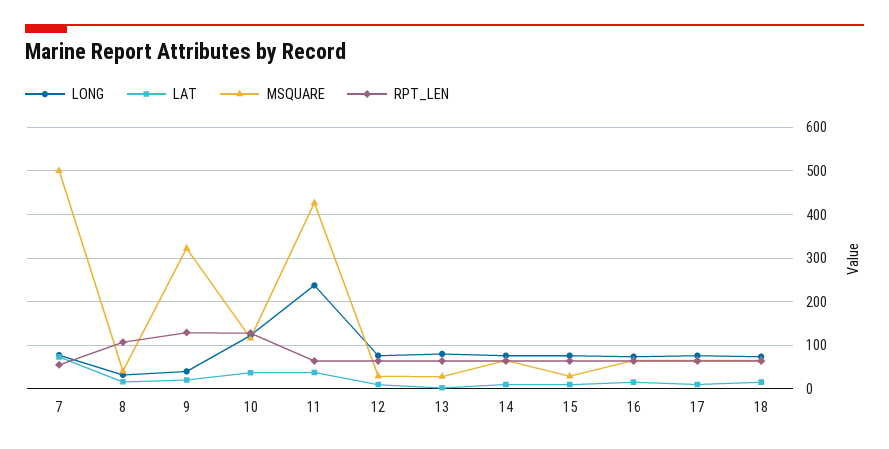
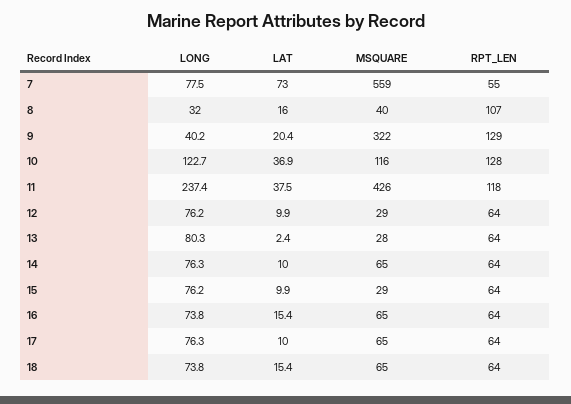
  {
    "LONG": {
      "7": 77.5,
      "8": 32,
      "9": 40.2,
      "10": 122.7,
      "11": 237.4,
      "12": 76.2,
      "13": 80.3,
      "14": 76.3,
      "15": 76.2,
      "16": 73.8,
      "17": 76.3,
      "18": 73.8
    },
    "LAT": {
      "7": 73,
      "8": 16,
      "9": 20.4,
      "10": 36.9,
      "11": 37.5,
      "12": 9.9,
      "13": 2.4,
      "14": 10,
      "15": 9.9,
      "16": 15.4,
      "17": 10,
      "18": 15.4
    },
    "MSQUARE": {
-     "7": 500,
+     "7": 559,
      "8": 40,
      "9": 322,
      "10": 116,
      "11": 426,
      "12": 29,
      "13": 28,
      "14": 65,
      "15": 29,
      "16": 65,
      "17": 65,
      "18": 65
    },
    "RPT_LEN": {
      "7": 55,
      "8": 107,
      "9": 129,
      "10": 128,
-     "11": 60,
+     "11": 118,
      "12": 64,
      "13": 64,
      "14": 64,
      "15": 64,
      "16": 64,
      "17": 64,
      "18": 64
    }
  }

